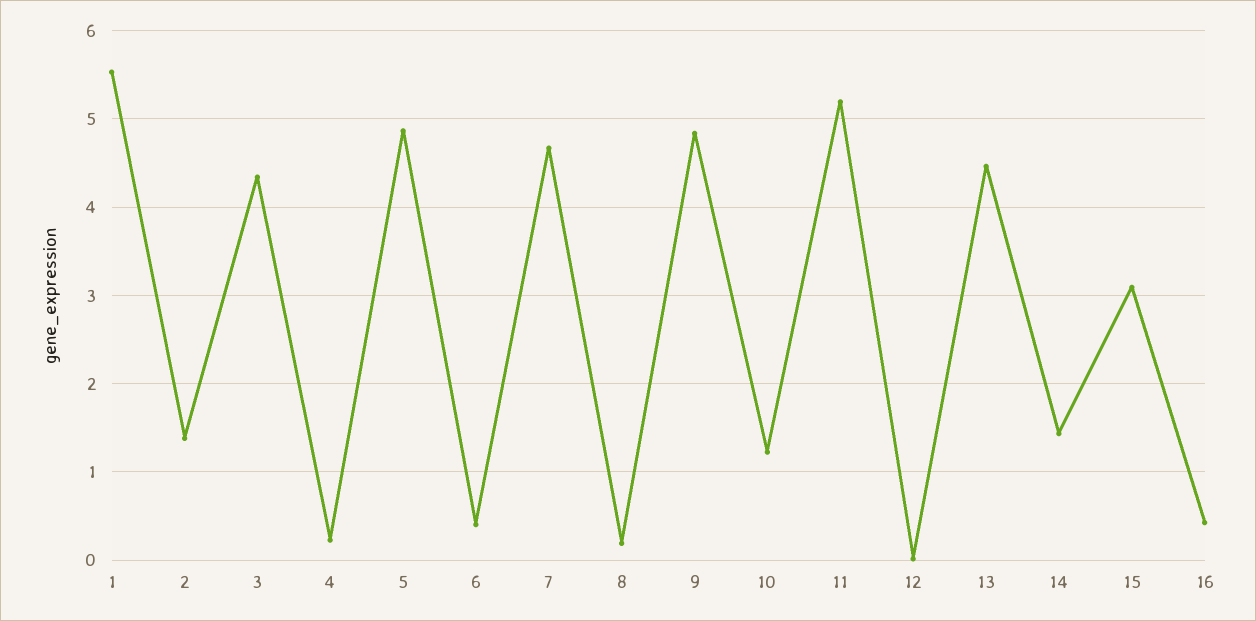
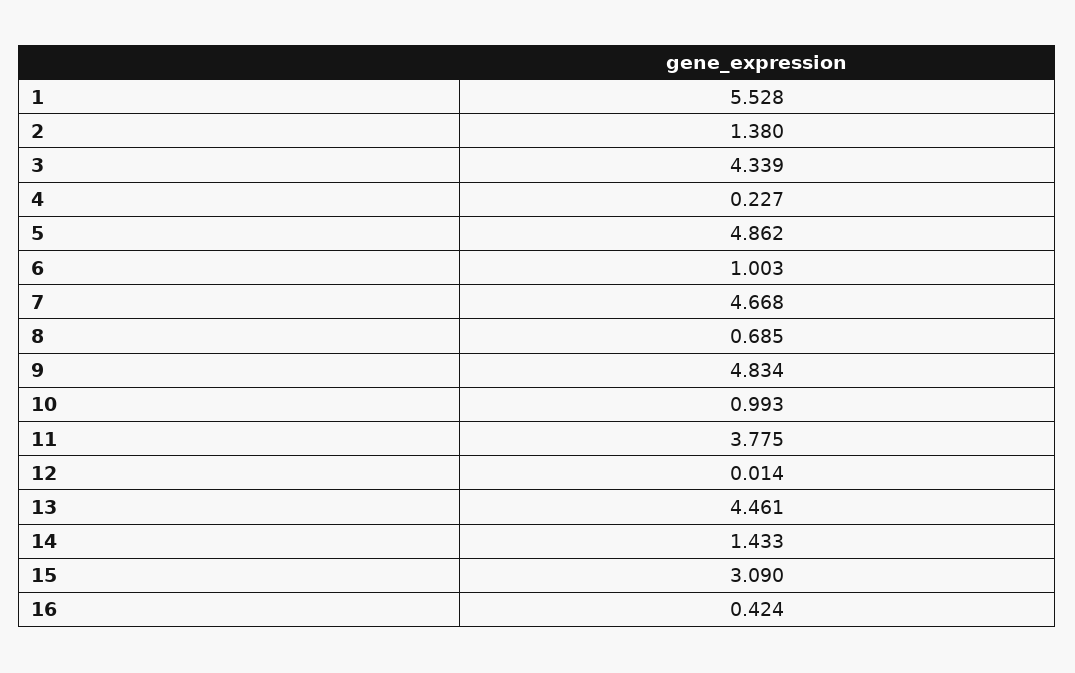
  {
    "1": 5.528,
    "2": 1.38,
    "3": 4.339,
    "4": 0.227,
    "5": 4.862,
-   "6": 0.4,
+   "6": 1.003,
    "7": 4.668,
-   "8": 0.2,
+   "8": 0.685,
    "9": 4.834,
-   "10": 1.2,
+   "10": 0.993,
-   "11": 5.2,
+   "11": 3.775,
    "12": 0.014,
    "13": 4.461,
    "14": 1.433,
    "15": 3.09,
    "16": 0.424
  }

